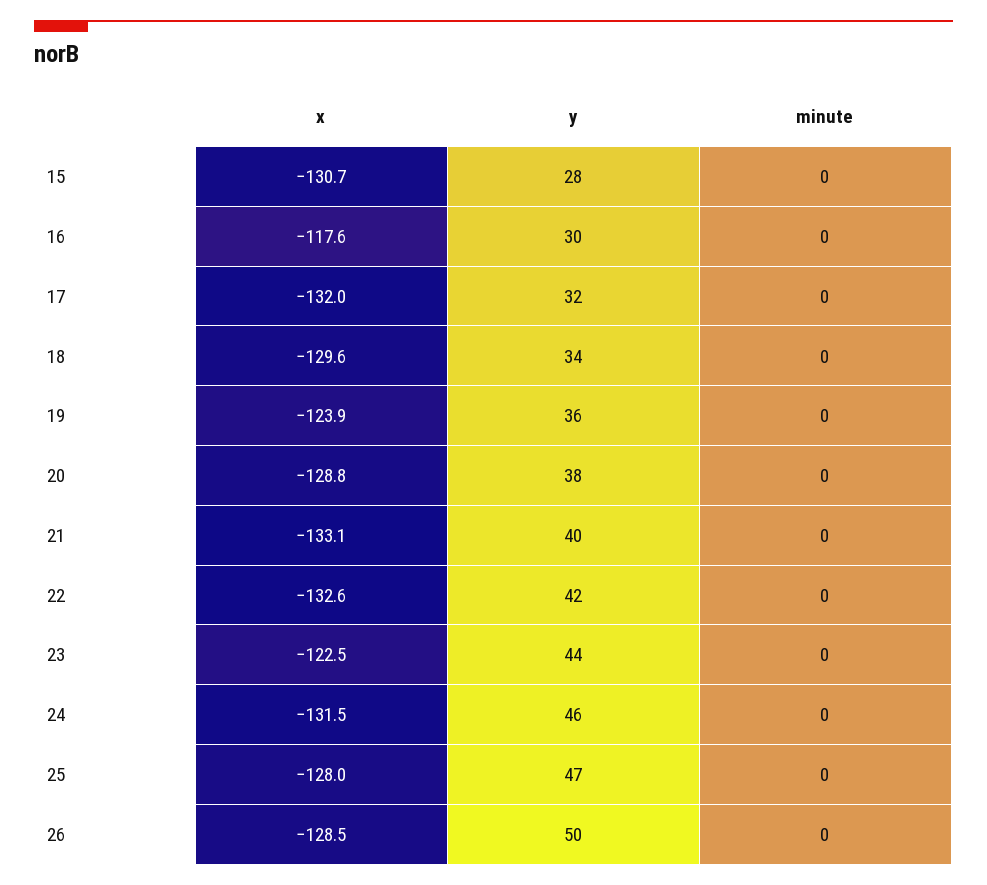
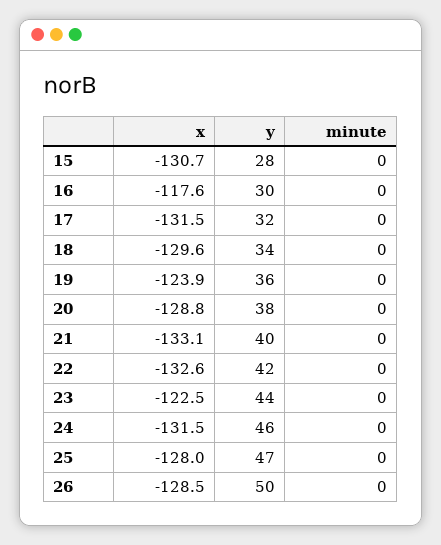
  {
    "x": {
      "15": -130.7,
      "16": -117.6,
-     "17": -132,
+     "17": -131.5,
      "18": -129.6,
      "19": -123.9,
      "20": -128.8,
      "21": -133.1,
      "22": -132.6,
      "23": -122.5,
      "24": -131.5,
      "25": -128,
      "26": -128.5
    },
    "y": {
      "15": 28,
      "16": 30,
      "17": 32,
      "18": 34,
      "19": 36,
      "20": 38,
      "21": 40,
      "22": 42,
      "23": 44,
      "24": 46,
      "25": 47,
      "26": 50
    },
    "minute": {
      "15": 0,
      "16": 0,
      "17": 0,
      "18": 0,
      "19": 0,
      "20": 0,
      "21": 0,
      "22": 0,
      "23": 0,
      "24": 0,
      "25": 0,
      "26": 0
    }
  }

